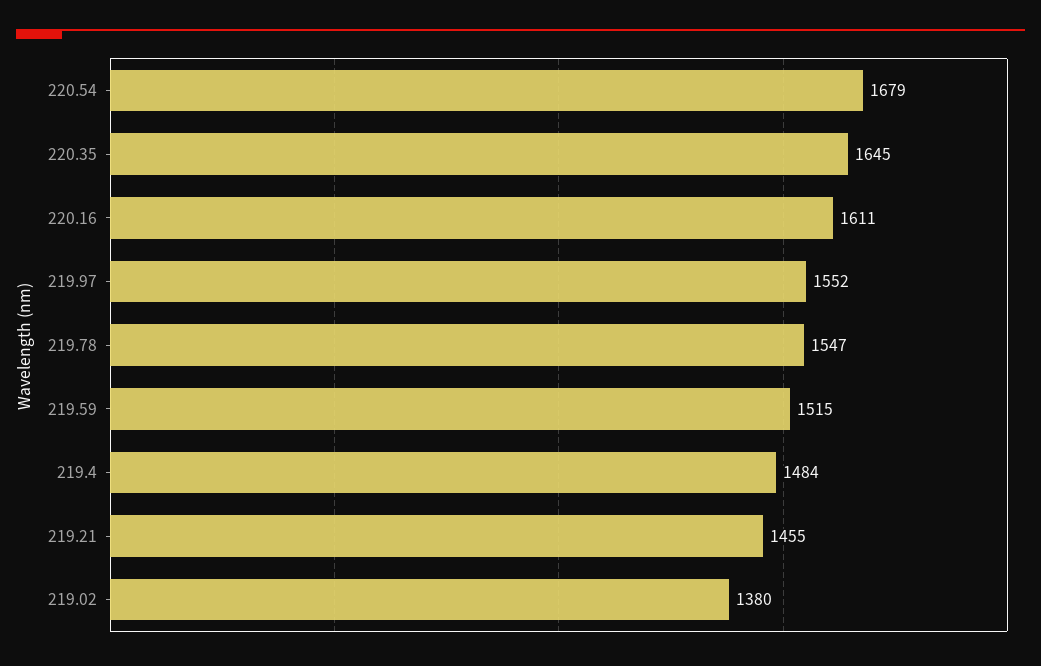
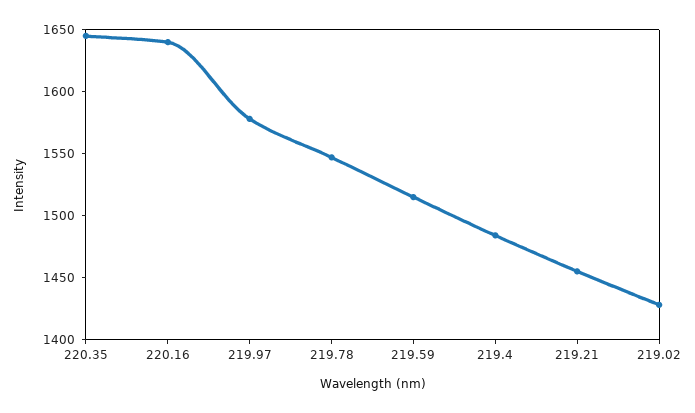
  {
-   "220.54": 1679,
    "220.35": 1645,
-   "220.16": 1611,
+   "220.16": 1640,
-   "219.97": 1552,
+   "219.97": 1580,
    "219.78": 1547,
    "219.59": 1515,
    "219.4": 1484,
    "219.21": 1455,
-   "219.02": 1380
+   "219.02": 1430
  }

